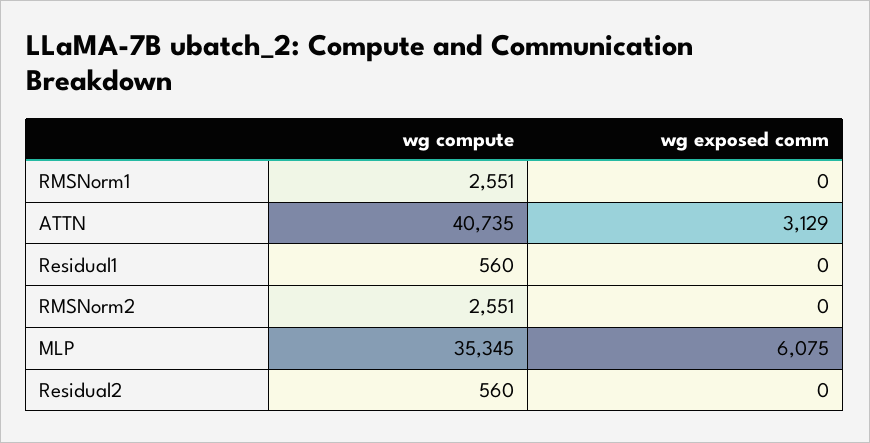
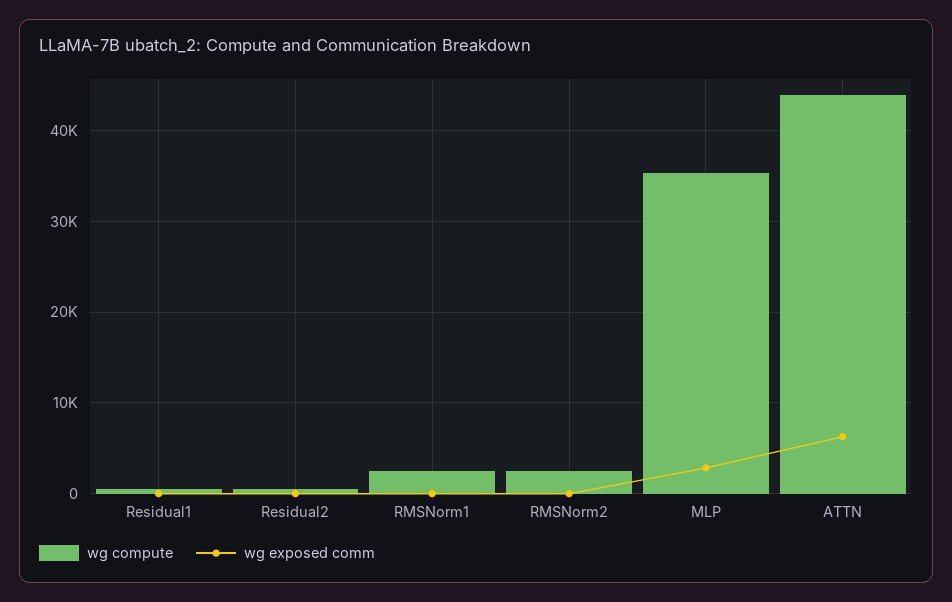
  {
    "wg compute": {
      "RMSNorm1": 2551,
-     "ATTN": 40735,
+     "ATTN": 44000,
      "Residual1": 560,
      "RMSNorm2": 2551,
      "MLP": 35345,
      "Residual2": 560
    },
    "wg exposed comm": {
      "RMSNorm1": 0,
-     "ATTN": 3129,
+     "ATTN": 6000,
      "Residual1": 0,
      "RMSNorm2": 0,
-     "MLP": 6075,
+     "MLP": 3000,
      "Residual2": 0
    }
  }

